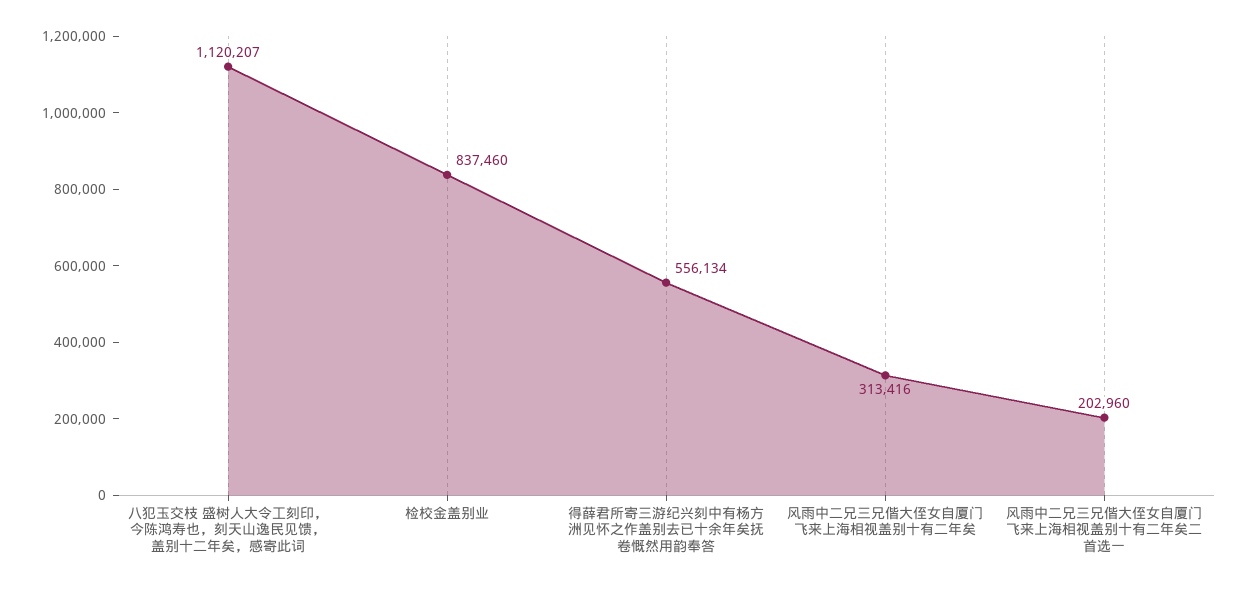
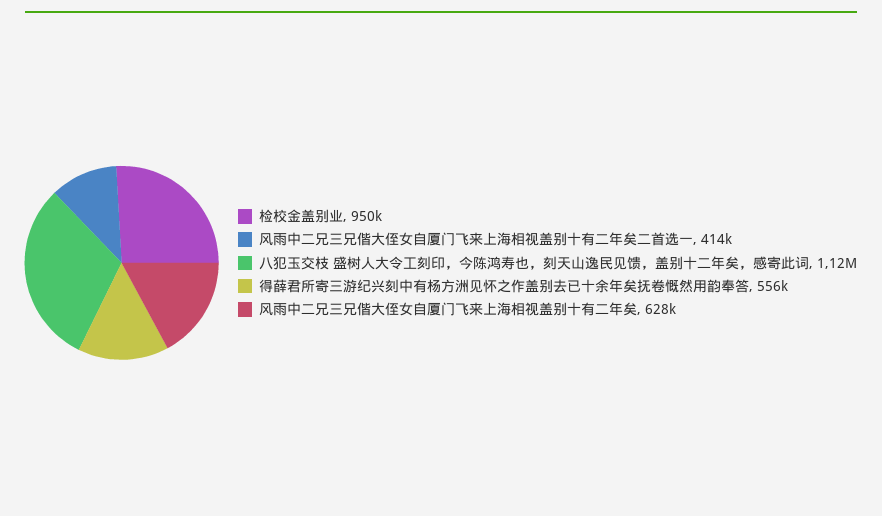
  {
    "八犯玉交枝 盛树人大令工刻印，今陈鸿寿也，刻天山逸民见馈，盖别十二年矣，感寄此词": 1120207,
-   "检校金盖别业": 837460,
+   "检校金盖别业": 950000,
    "得薛君所寄三游纪兴刻中有杨方洲见怀之作盖别去已十余年矣抚卷慨然用韵奉答": 556134,
-   "风雨中二兄三兄偕大侄女自厦门飞来上海相视盖别十有二年矣": 313416,
+   "风雨中二兄三兄偕大侄女自厦门飞来上海相视盖别十有二年矣": 628000,
-   "风雨中二兄三兄偕大侄女自厦门飞来上海相视盖别十有二年矣二首选一": 202960
+   "风雨中二兄三兄偕大侄女自厦门飞来上海相视盖别十有二年矣二首选一": 414000
  }

